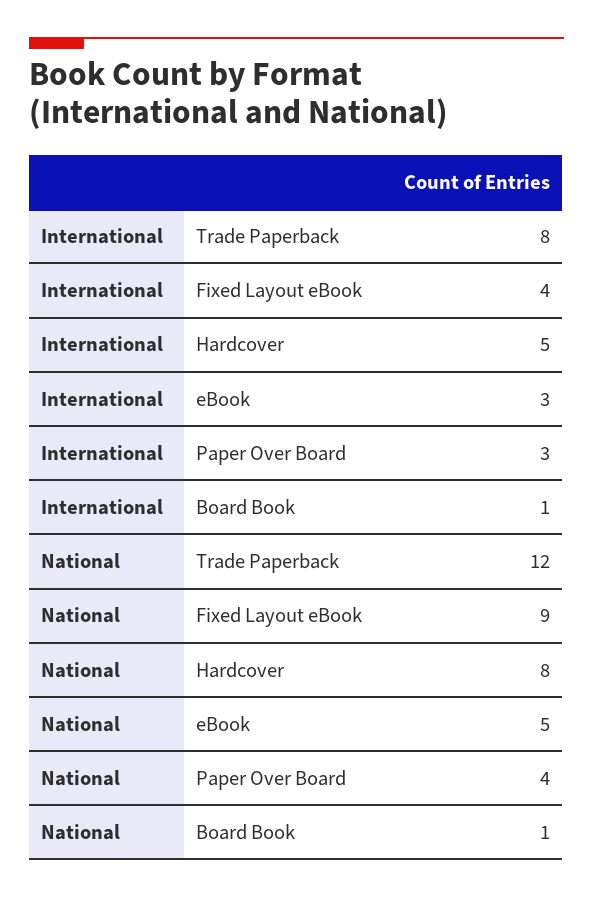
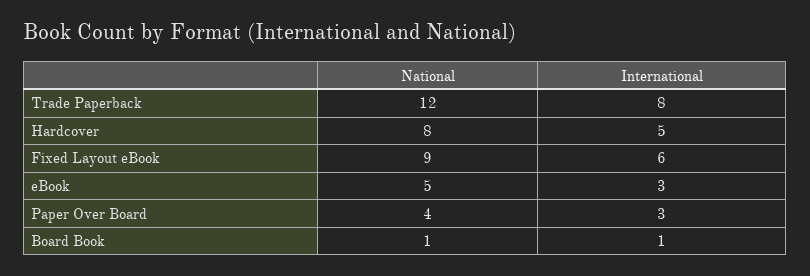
  {
    "International": {
      "Trade Paperback": 8,
-     "Fixed Layout eBook": 4,
+     "Fixed Layout eBook": 6,
      "Hardcover": 5,
      "eBook": 3,
      "Paper Over Board": 3,
      "Board Book": 1
    },
    "National": {
      "Trade Paperback": 12,
      "Fixed Layout eBook": 9,
      "Hardcover": 8,
      "eBook": 5,
      "Paper Over Board": 4,
      "Board Book": 1
    }
  }

